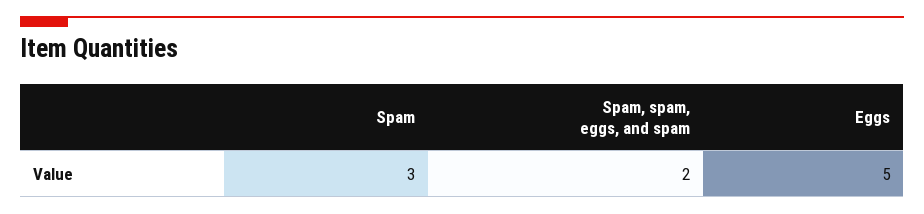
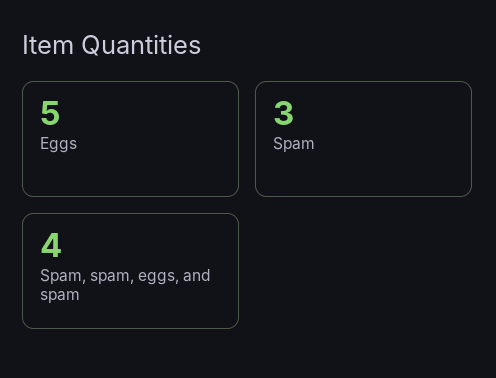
  {
    "Spam": 3,
-   "Spam, spam, eggs, and spam": 2,
+   "Spam, spam, eggs, and spam": 4,
    "Eggs": 5
  }

